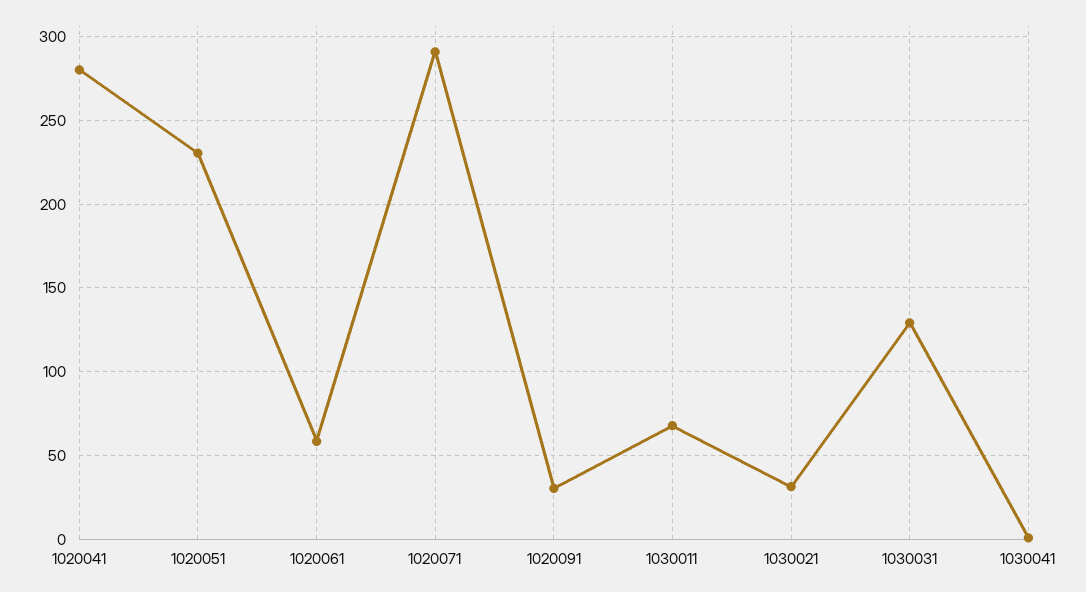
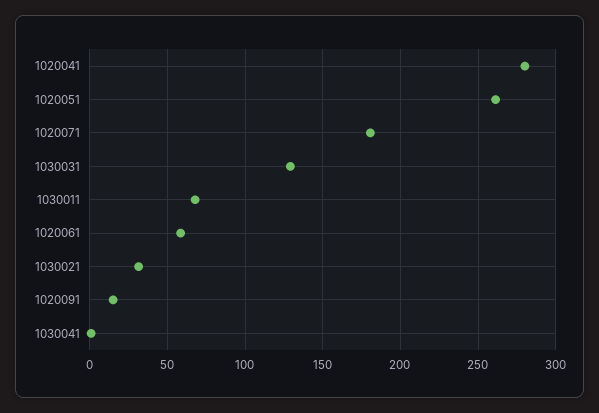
  {
    "1020041": 280,
-   "1020051": 230,
+   "1020051": 260,
    "1020061": 60,
-   "1020071": 290,
+   "1020071": 180,
-   "1020091": 30,
+   "1020091": 15,
    "1030011": 70,
    "1030021": 30,
    "1030031": 130,
    "1030041": 0
  }

